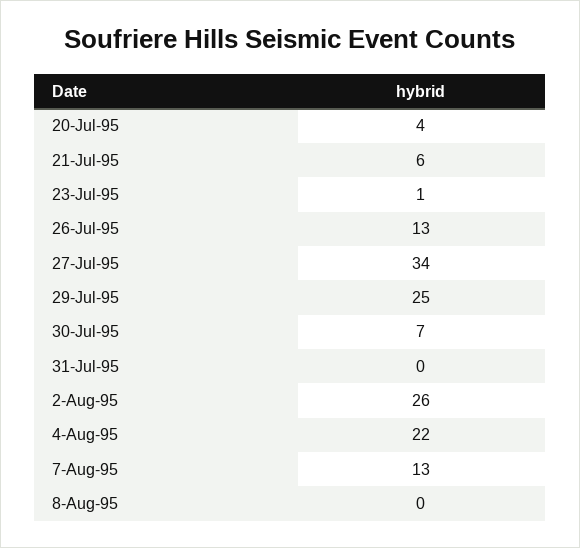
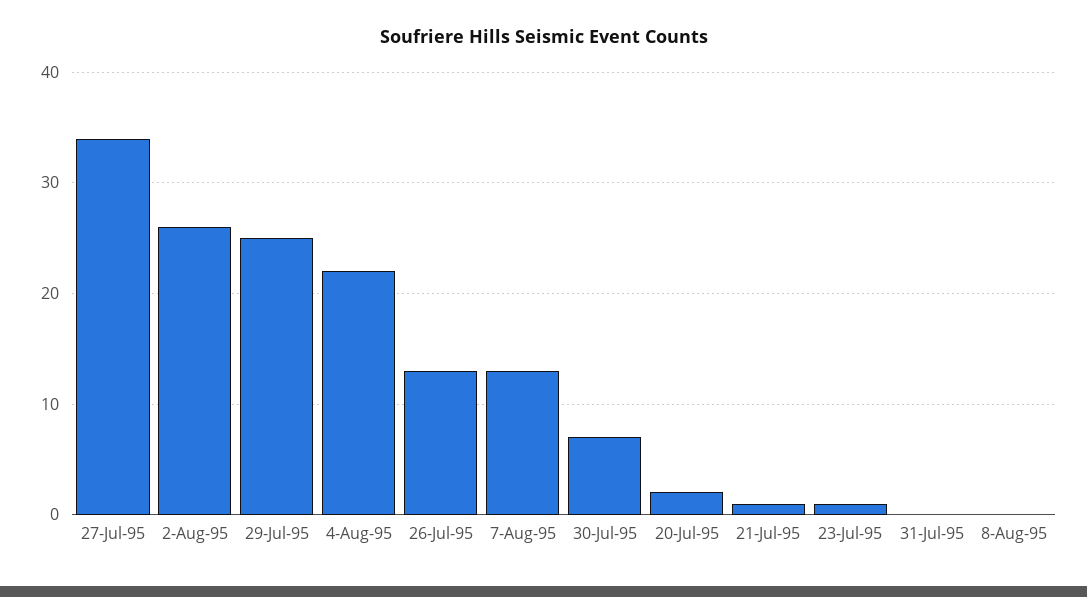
  {
-   "20-Jul-95": 4,
+   "20-Jul-95": 2,
-   "21-Jul-95": 6,
+   "21-Jul-95": 1,
    "23-Jul-95": 1,
    "26-Jul-95": 13,
    "27-Jul-95": 34,
    "29-Jul-95": 25,
    "30-Jul-95": 7,
    "31-Jul-95": 0,
    "2-Aug-95": 26,
    "4-Aug-95": 22,
    "7-Aug-95": 13,
    "8-Aug-95": 0
  }

